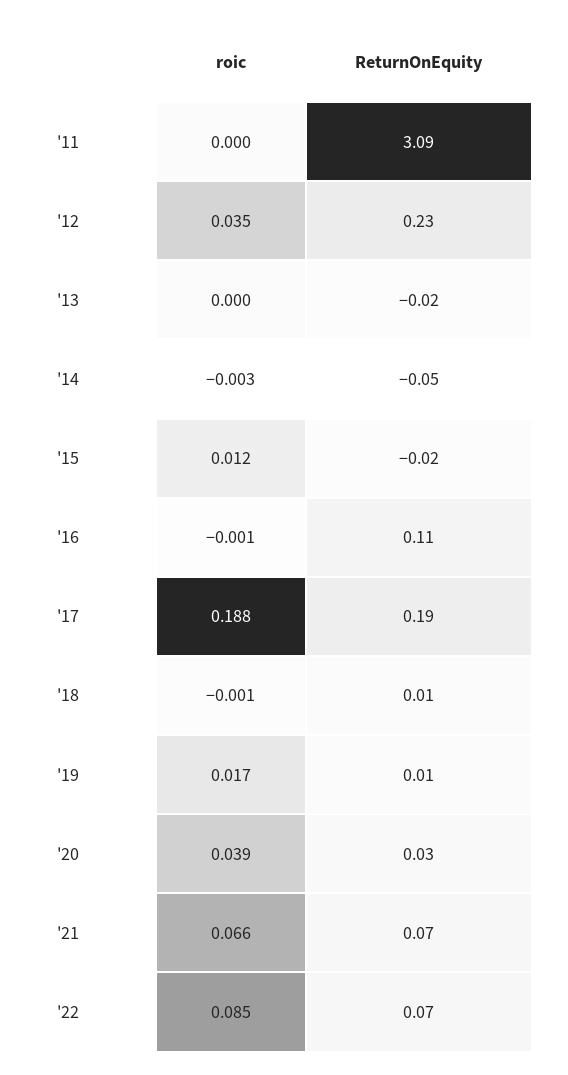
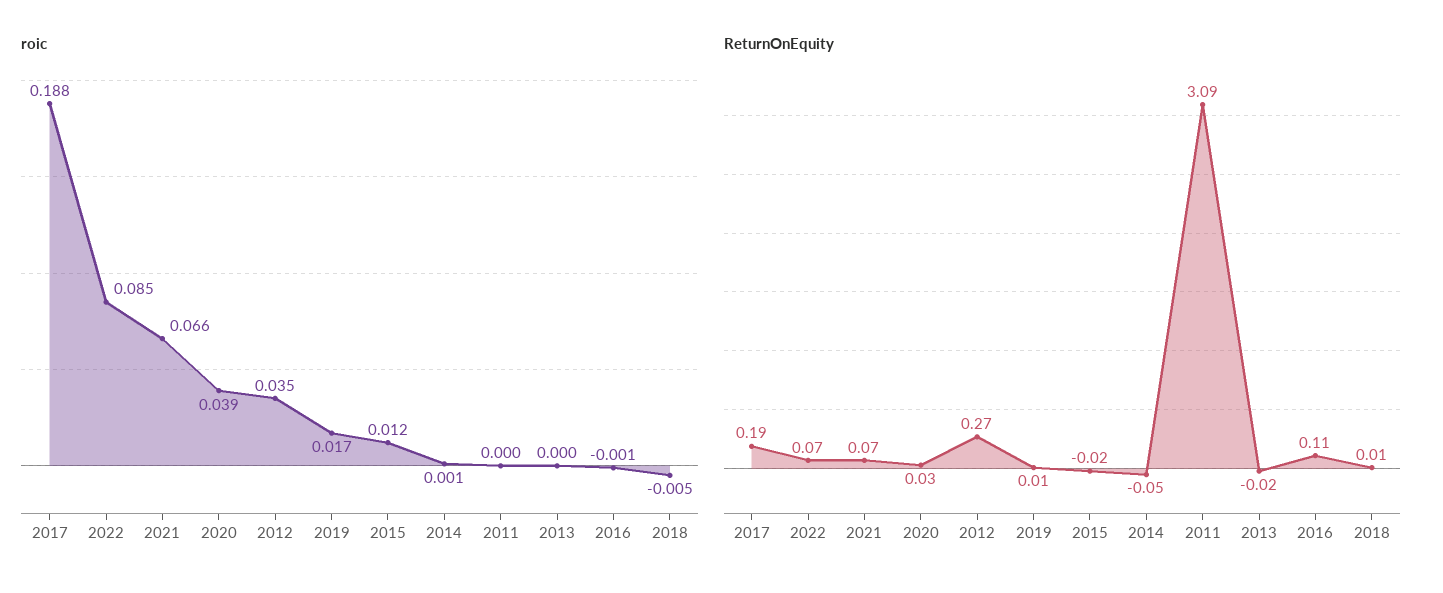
  {
    "roic": {
      "'11": 0,
      "'12": 0.035,
      "'13": 0,
-     "'14": -0.003,
+     "'14": 0.001,
      "'15": 0.012,
      "'16": -0.001,
      "'17": 0.188,
-     "'18": -0.001,
+     "'18": -0.005,
      "'19": 0.017,
      "'20": 0.039,
      "'21": 0.066,
      "'22": 0.085
    },
    "ReturnOnEquity": {
      "'11": 3.09,
-     "'12": 0.23,
+     "'12": 0.27,
      "'13": -0.02,
      "'14": -0.05,
      "'15": -0.02,
      "'16": 0.11,
      "'17": 0.19,
      "'18": 0.01,
      "'19": 0.01,
      "'20": 0.03,
      "'21": 0.07,
      "'22": 0.07
    }
  }

